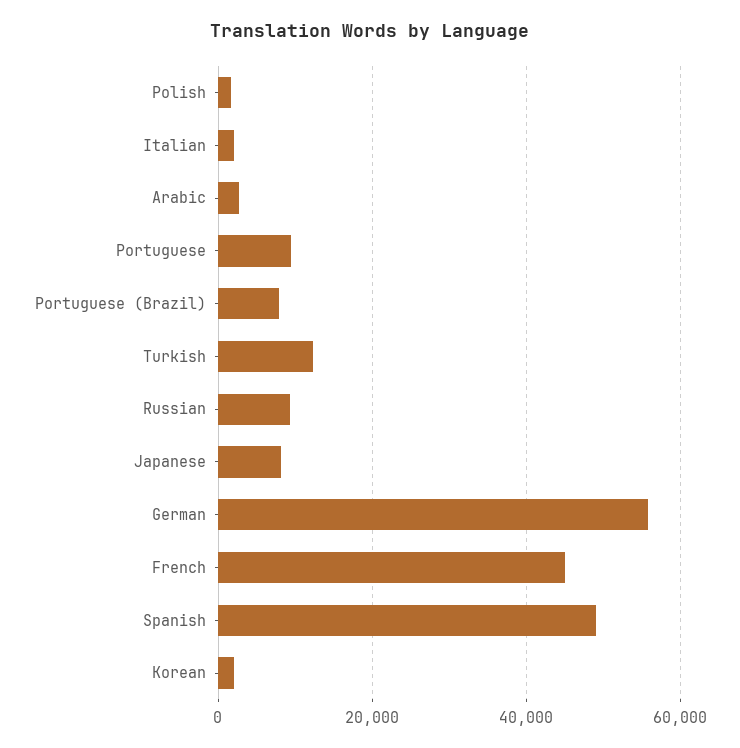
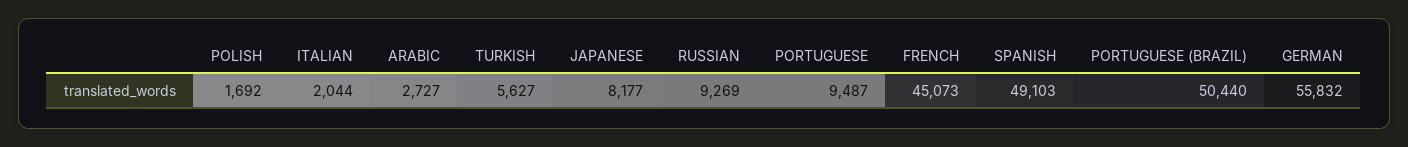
  {
    "Polish": 1692,
    "Italian": 2044,
    "Arabic": 2727,
    "Portuguese": 9487,
-   "Portuguese (Brazil)": 8000,
+   "Portuguese (Brazil)": 50440,
-   "Turkish": 12000,
+   "Turkish": 5627,
    "Russian": 9269,
    "Japanese": 8177,
    "German": 55832,
    "French": 45073,
-   "Spanish": 49103,
+   "Spanish": 49103
-   "Korean": 2000
  }

